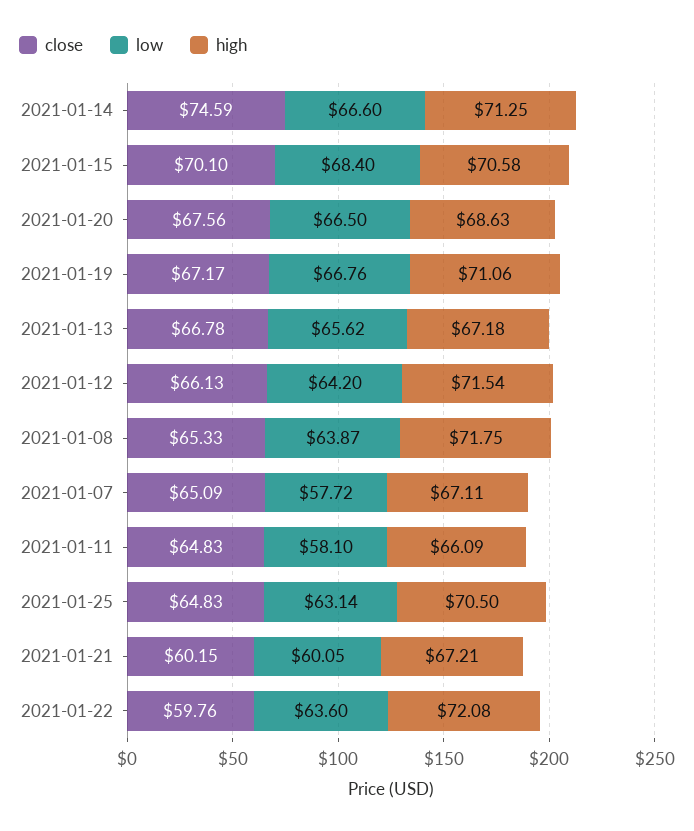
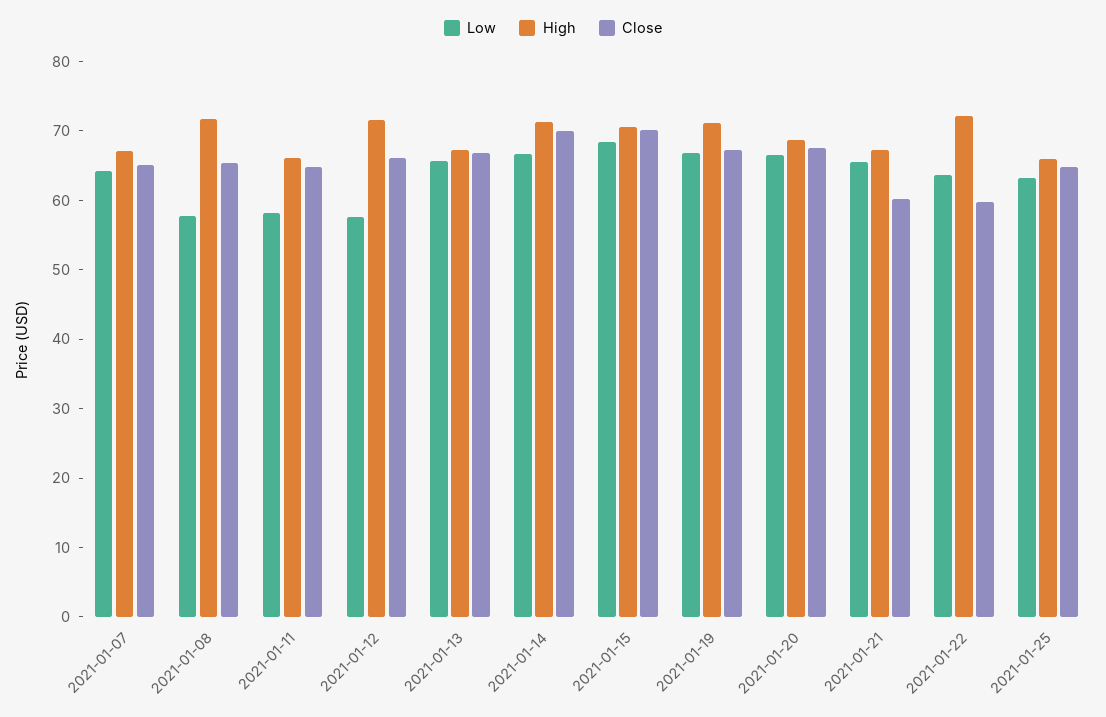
  {
    "close": {
-     "2021-01-14": 74.59,
+     "2021-01-14": 70,
      "2021-01-15": 70.1,
      "2021-01-20": 67.56,
      "2021-01-19": 67.17,
      "2021-01-13": 66.78,
      "2021-01-12": 66.13,
      "2021-01-08": 65.33,
      "2021-01-07": 65.09,
      "2021-01-11": 64.83,
      "2021-01-25": 64.83,
      "2021-01-21": 60.15,
      "2021-01-22": 59.76
    },
    "low": {
      "2021-01-14": 66.6,
      "2021-01-15": 68.4,
      "2021-01-20": 66.5,
      "2021-01-19": 66.76,
      "2021-01-13": 65.62,
-     "2021-01-12": 64.2,
+     "2021-01-12": 58,
-     "2021-01-08": 63.87,
+     "2021-01-08": 58,
-     "2021-01-07": 57.72,
+     "2021-01-07": 64,
      "2021-01-11": 58.1,
      "2021-01-25": 63.14,
-     "2021-01-21": 60.05,
+     "2021-01-21": 66,
      "2021-01-22": 63.6
    },
    "high": {
      "2021-01-14": 71.25,
      "2021-01-15": 70.58,
      "2021-01-20": 68.63,
      "2021-01-19": 71.06,
      "2021-01-13": 67.18,
      "2021-01-12": 71.54,
      "2021-01-08": 71.75,
      "2021-01-07": 67.11,
      "2021-01-11": 66.09,
-     "2021-01-25": 70.5,
+     "2021-01-25": 66,
      "2021-01-21": 67.21,
      "2021-01-22": 72.08
    }
  }

